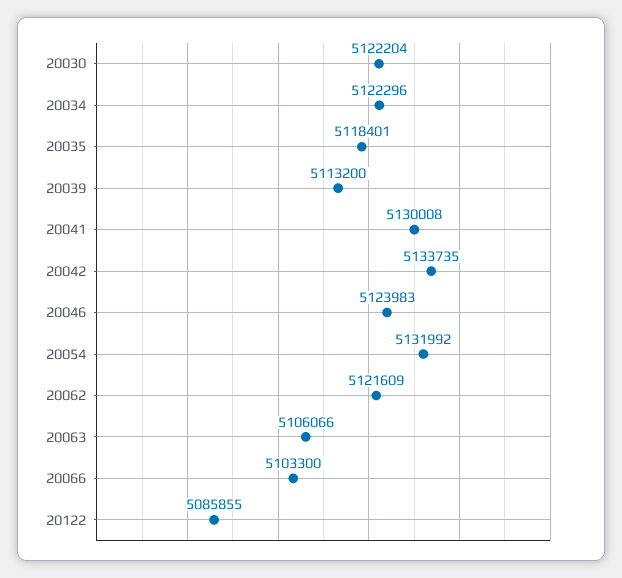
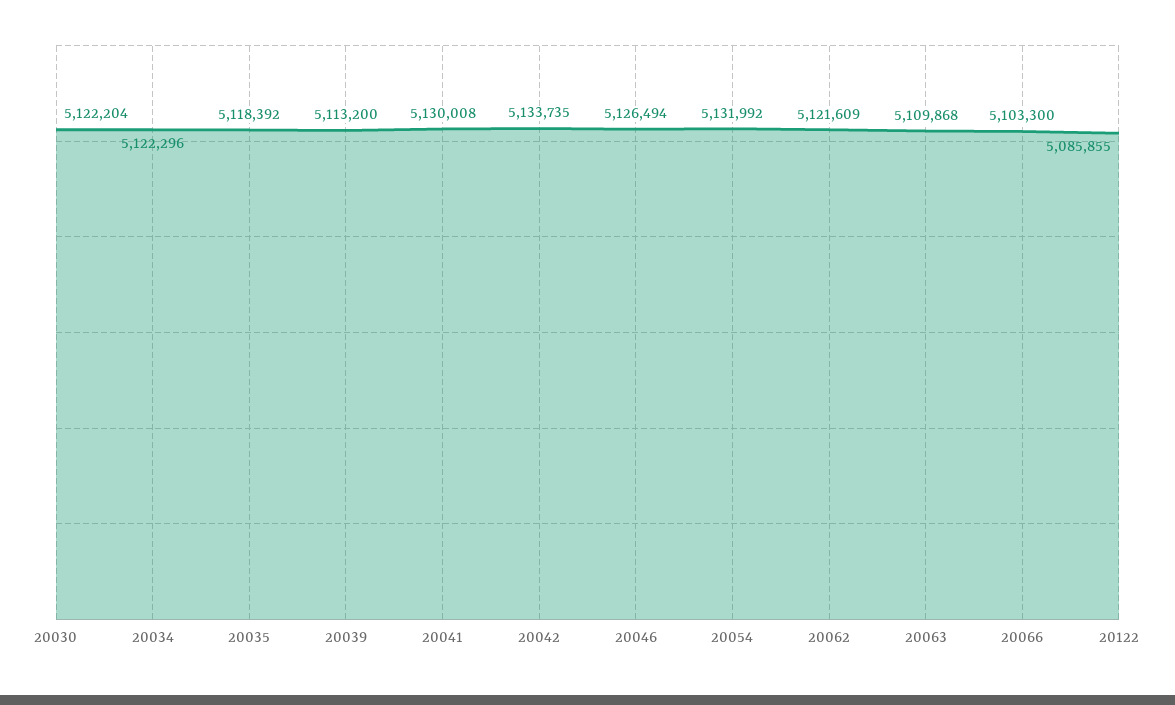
  {
    "20030": 5122204,
    "20034": 5122296,
-   "20035": 5118401,
+   "20035": 5118392,
    "20039": 5113200,
    "20041": 5130008,
    "20042": 5133735,
-   "20046": 5123983,
+   "20046": 5126494,
    "20054": 5131992,
    "20062": 5121609,
-   "20063": 5106066,
+   "20063": 5109868,
    "20066": 5103300,
    "20122": 5085855
  }

